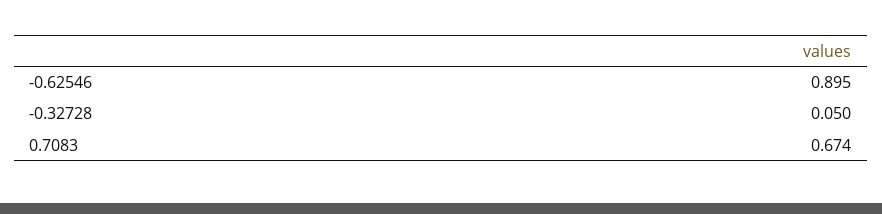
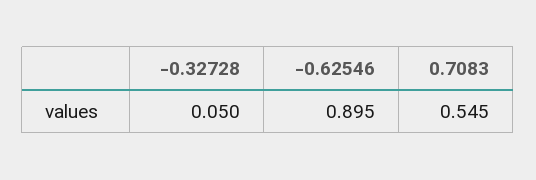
  {
    "-0.62546": 0.895,
    "-0.32728": 0.05,
-   "0.7083": 0.674
+   "0.7083": 0.545
  }

